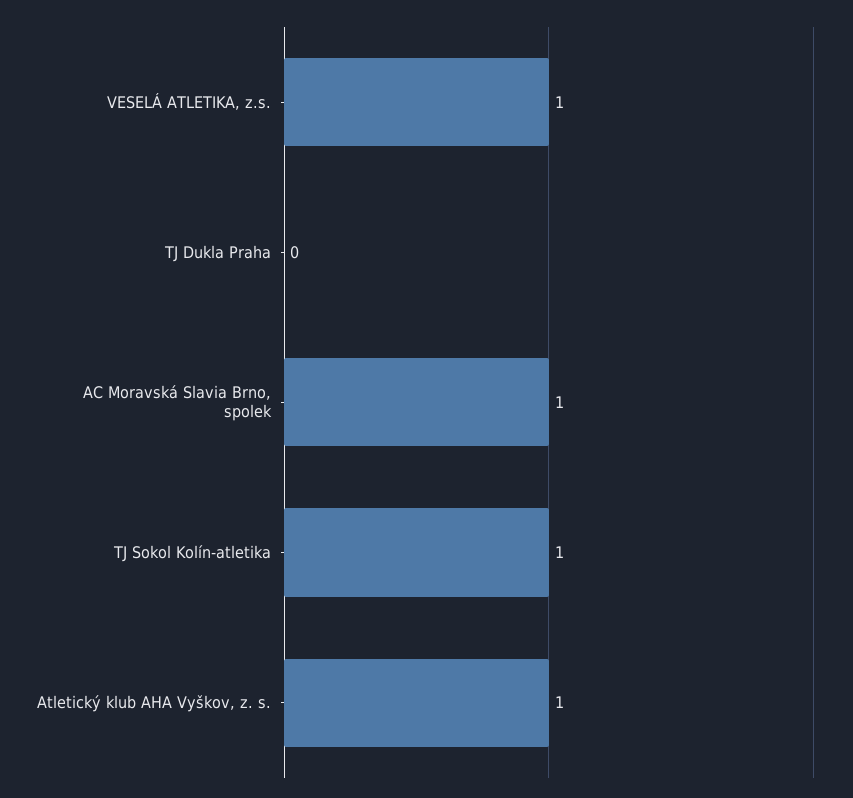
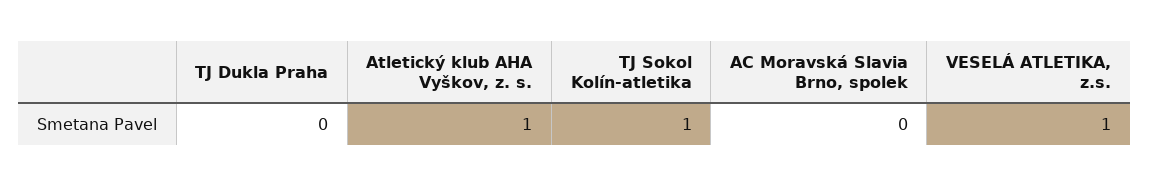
  {
    "VESELÁ ATLETIKA, z.s.": 1,
    "TJ Dukla Praha": 0,
-   "AC Moravská Slavia Brno, spolek": 1,
+   "AC Moravská Slavia Brno, spolek": 0,
    "TJ Sokol Kolín-atletika": 1,
    "Atletický klub AHA Vyškov, z. s.": 1
  }

